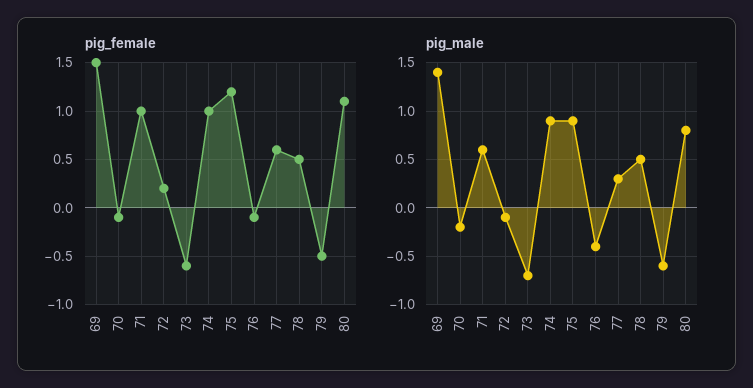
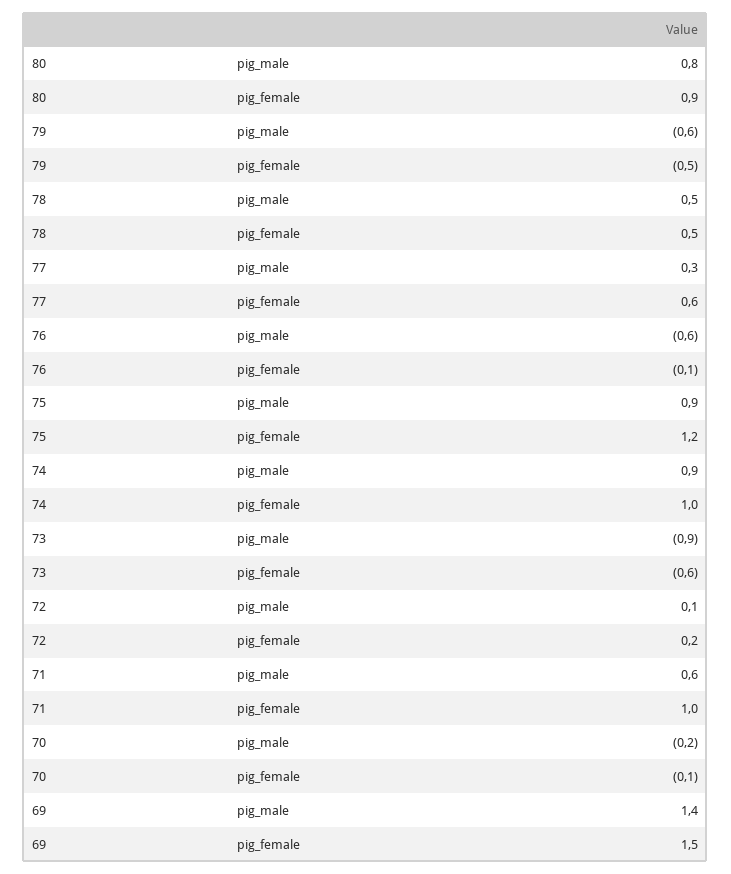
  {
    "pig_female": {
      "69": 1.5,
      "70": -0.1,
      "71": 1,
      "72": 0.2,
      "73": -0.6,
      "74": 1,
      "75": 1.2,
      "76": -0.1,
      "77": 0.6,
      "78": 0.5,
      "79": -0.5,
-     "80": 1.1
+     "80": 0.9
    },
    "pig_male": {
      "69": 1.4,
      "70": -0.2,
      "71": 0.6,
-     "72": -0.1,
+     "72": 0.1,
-     "73": -0.7,
+     "73": -0.9,
      "74": 0.9,
      "75": 0.9,
-     "76": -0.4,
+     "76": -0.6,
      "77": 0.3,
      "78": 0.5,
      "79": -0.6,
      "80": 0.8
    }
  }

